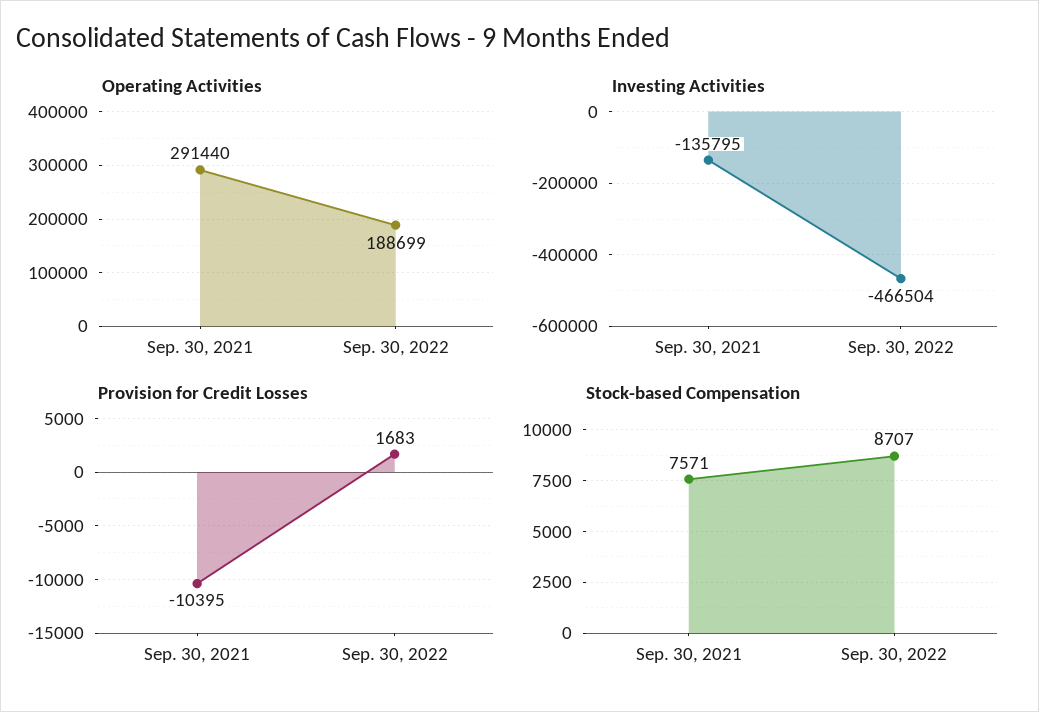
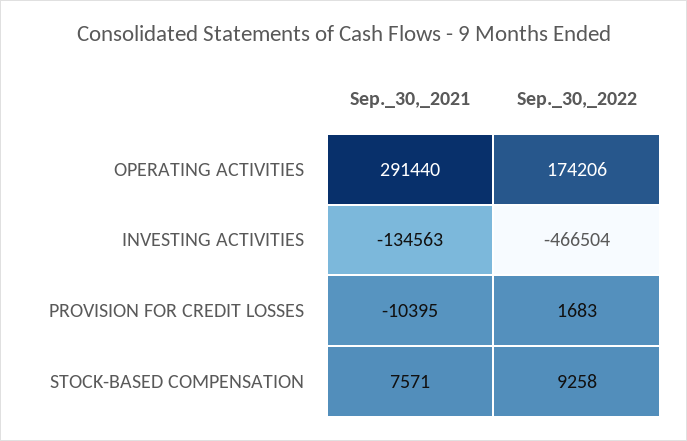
  {
    "Operating Activities": {
      "Sep. 30, 2021": 291440,
-     "Sep. 30, 2022": 188699
+     "Sep. 30, 2022": 174206
    },
    "Investing Activities": {
-     "Sep. 30, 2021": -135795,
+     "Sep. 30, 2021": -134563,
      "Sep. 30, 2022": -466504
    },
    "Provision for Credit Losses": {
      "Sep. 30, 2021": -10395,
      "Sep. 30, 2022": 1683
    },
    "Stock-based Compensation": {
      "Sep. 30, 2021": 7571,
-     "Sep. 30, 2022": 8707
+     "Sep. 30, 2022": 9258
    }
  }

